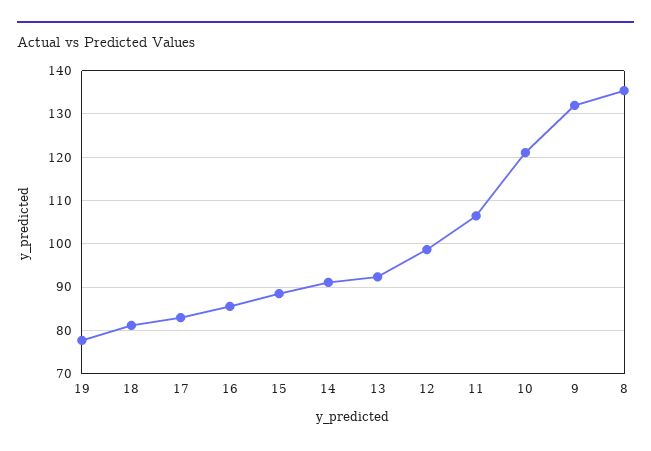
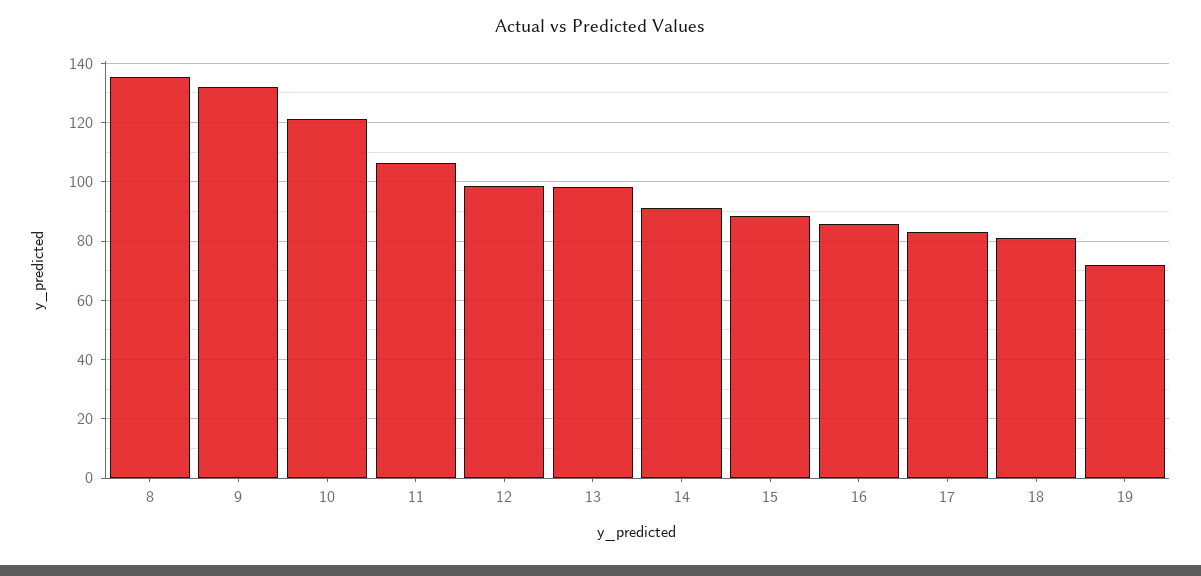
  {
-   "19": 78,
+   "19": 72.5,
    "18": 82,
    "17": 84,
    "16": 86,
    "15": 88,
    "14": 92,
-   "13": 92,
+   "13": 97.5,
    "12": 98,
    "11": 106,
    "10": 122,
    "9": 132,
    "8": 136
  }

